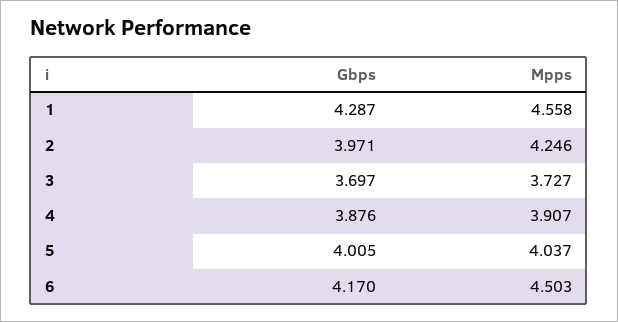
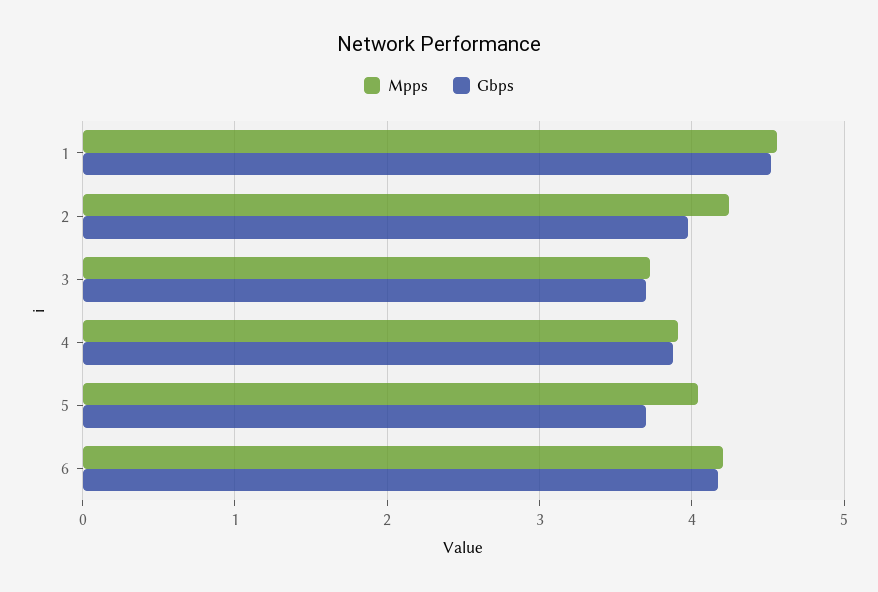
  {
    "Gbps": {
-     "1": 4.287,
+     "1": 4.5,
      "2": 3.971,
      "3": 3.697,
      "4": 3.876,
-     "5": 4.005,
+     "5": 3.7,
      "6": 4.17
    },
    "Mpps": {
      "1": 4.558,
      "2": 4.246,
      "3": 3.727,
      "4": 3.907,
      "5": 4.037,
-     "6": 4.503
+     "6": 4.2
    }
  }

